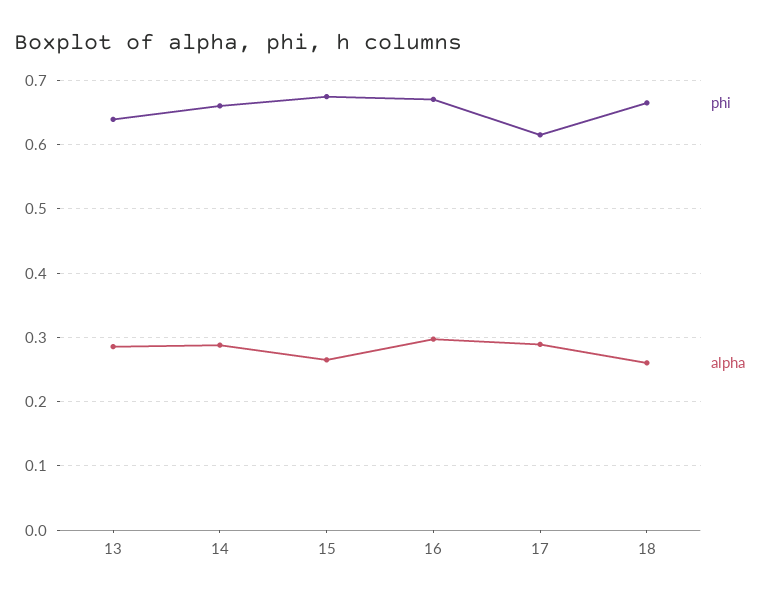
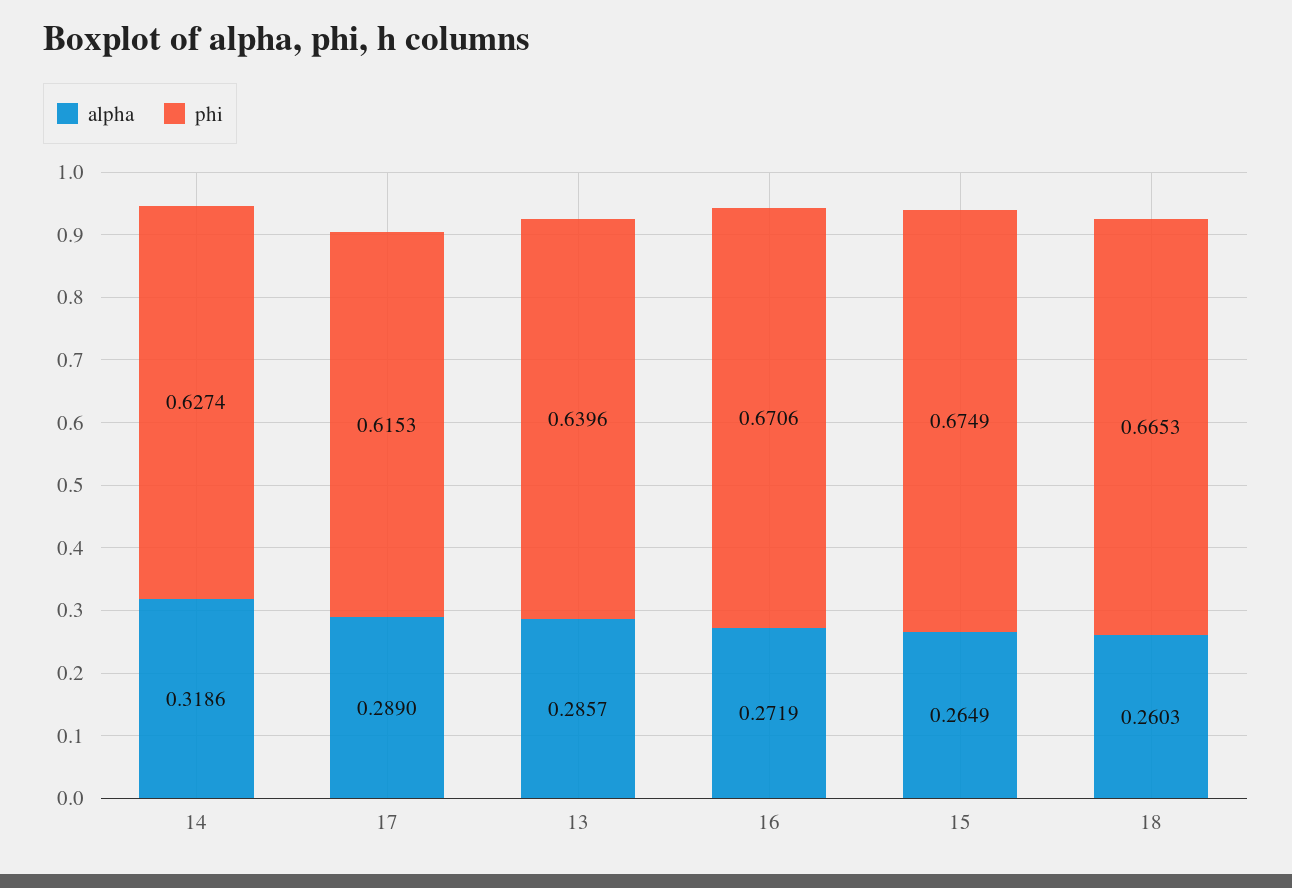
  {
    "phi": {
      "13": 0.6396,
-     "14": 0.66,
+     "14": 0.6274,
      "15": 0.6749,
      "16": 0.6706,
      "17": 0.6153,
      "18": 0.6653
    },
    "alpha": {
      "13": 0.2857,
-     "14": 0.29,
+     "14": 0.3186,
      "15": 0.2649,
-     "16": 0.3,
+     "16": 0.2719,
      "17": 0.289,
      "18": 0.2603
    }
  }

